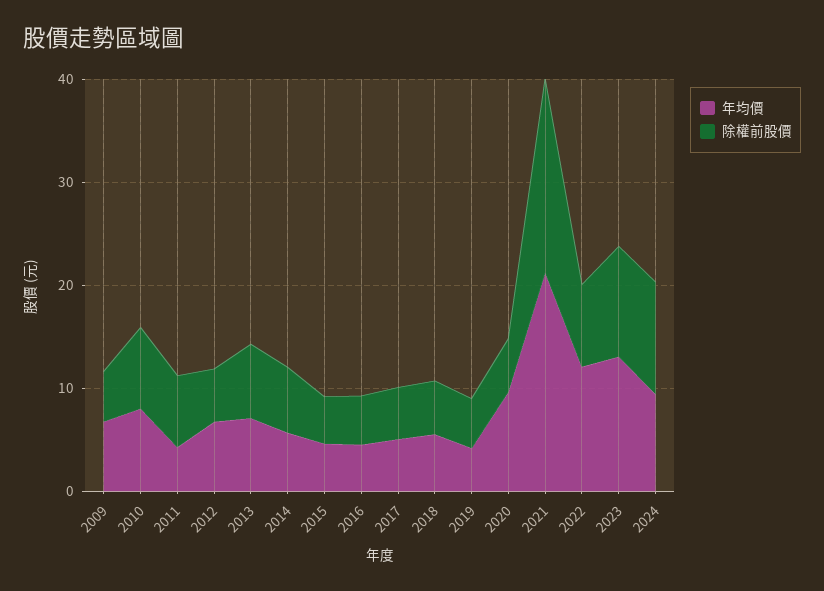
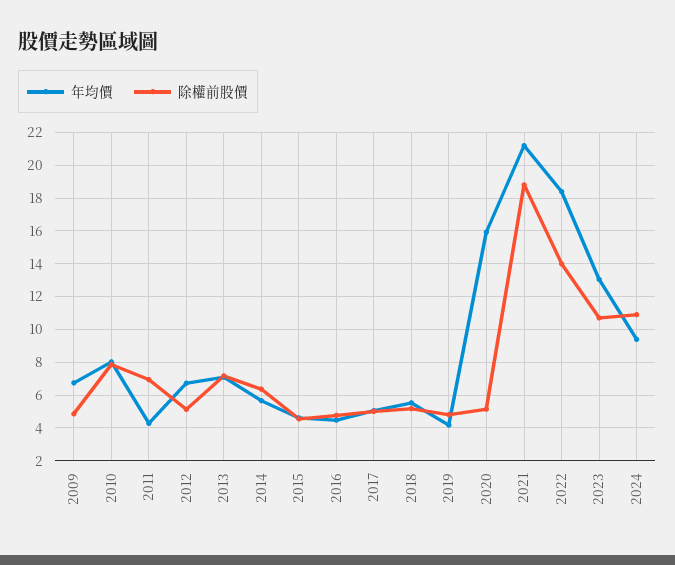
  {
    "年均價": {
      "2009": 6.5,
      "2010": 8,
      "2011": 4.5,
      "2012": 6.5,
      "2013": 7,
      "2014": 5.5,
      "2015": 4.5,
      "2016": 4.5,
      "2017": 5,
      "2018": 5.5,
      "2019": 4,
-     "2020": 10,
+     "2020": 16,
      "2021": 21,
-     "2022": 12,
+     "2022": 18.5,
      "2023": 13,
      "2024": 9.5
    },
    "除權前股價": {
      "2009": 5,
      "2010": 8,
      "2011": 7,
      "2012": 5,
      "2013": 7,
      "2014": 6.5,
      "2015": 4.5,
      "2016": 5,
      "2017": 5,
      "2018": 5,
      "2019": 5,
      "2020": 5,
      "2021": 19,
-     "2022": 8,
+     "2022": 14,
      "2023": 10.5,
      "2024": 11
    }
  }

